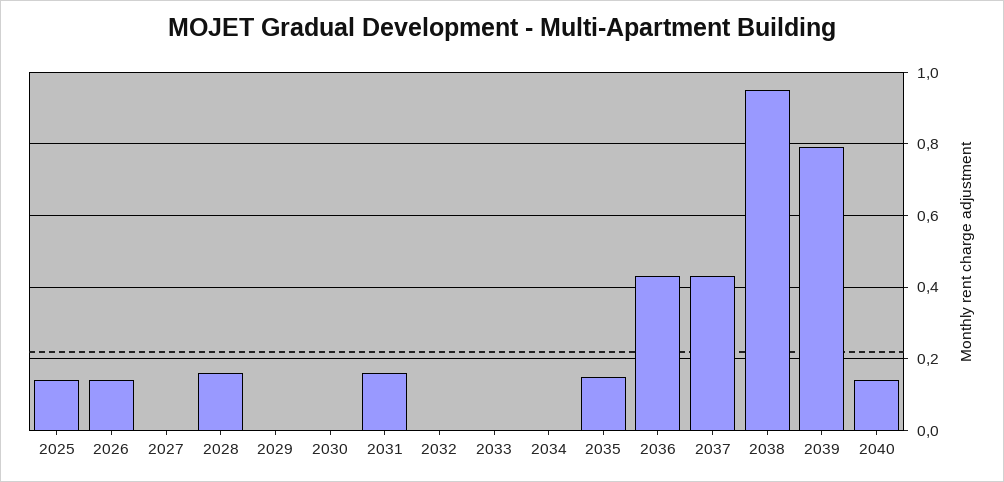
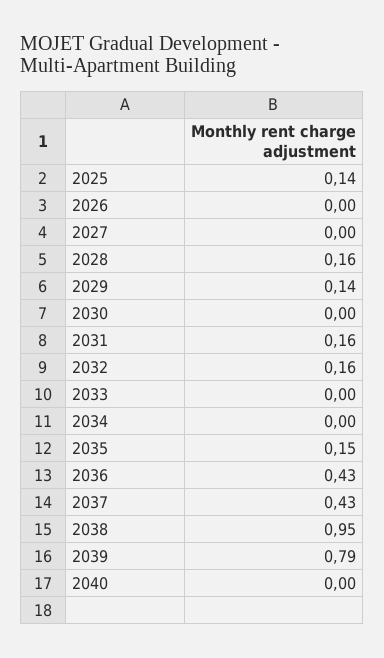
  {
    "2025": 0.14,
-   "2026": 0.15,
+   "2026": 0,
    "2027": 0,
    "2028": 0.16,
-   "2029": 0,
+   "2029": 0.14,
    "2030": 0,
    "2031": 0.16,
-   "2032": 0,
+   "2032": 0.16,
    "2033": 0,
    "2034": 0,
    "2035": 0.15,
    "2036": 0.43,
    "2037": 0.43,
    "2038": 0.95,
    "2039": 0.79,
-   "2040": 0.15
+   "2040": 0
  }

